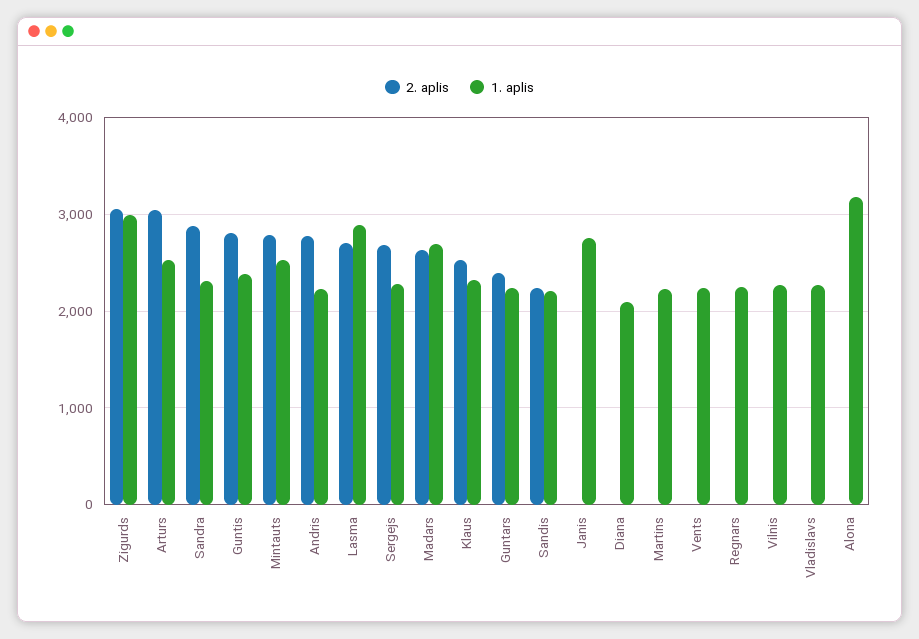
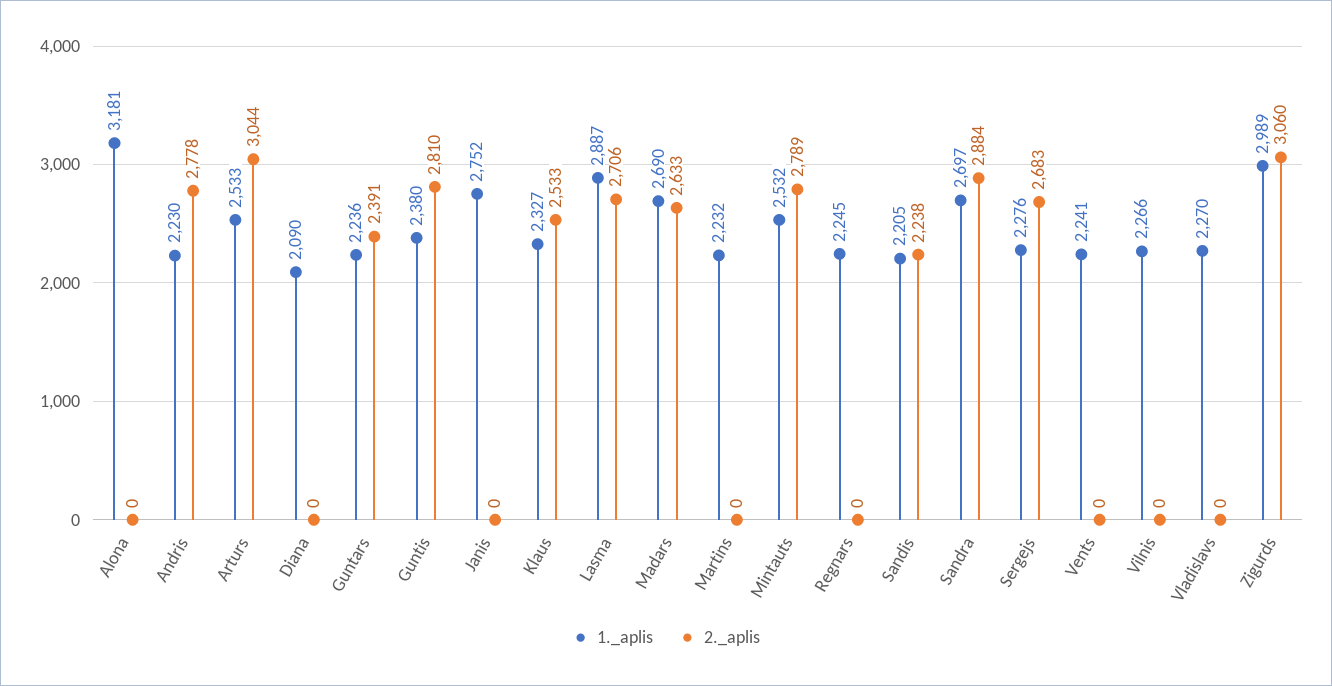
  {
    "2. aplis": {
      "Zigurds": 3060,
      "Arturs": 3044,
      "Sandra": 2884,
      "Guntis": 2810,
      "Mintauts": 2789,
      "Andris": 2778,
      "Lasma": 2706,
      "Sergejs": 2683,
      "Madars": 2633,
      "Klaus": 2533,
      "Guntars": 2391,
      "Sandis": 2238,
      "Janis": 0,
      "Diana": 0,
      "Martins": 0,
      "Vents": 0,
      "Regnars": 0,
      "Vilnis": 0,
      "Vladislavs": 0,
      "Alona": 0
    },
    "1. aplis": {
      "Zigurds": 2989,
      "Arturs": 2533,
-     "Sandra": 2300,
+     "Sandra": 2697,
      "Guntis": 2380,
      "Mintauts": 2532,
      "Andris": 2230,
      "Lasma": 2887,
      "Sergejs": 2276,
      "Madars": 2690,
      "Klaus": 2327,
      "Guntars": 2236,
      "Sandis": 2205,
      "Janis": 2752,
      "Diana": 2090,
      "Martins": 2232,
      "Vents": 2241,
      "Regnars": 2245,
      "Vilnis": 2266,
      "Vladislavs": 2270,
      "Alona": 3181
    }
  }

